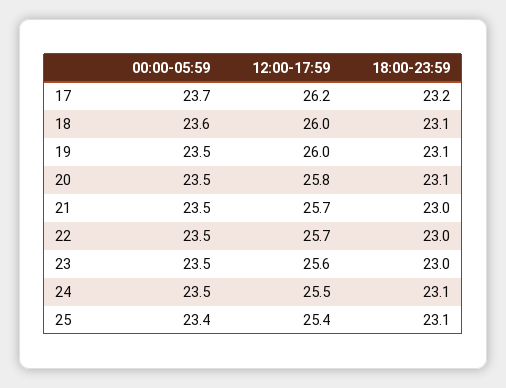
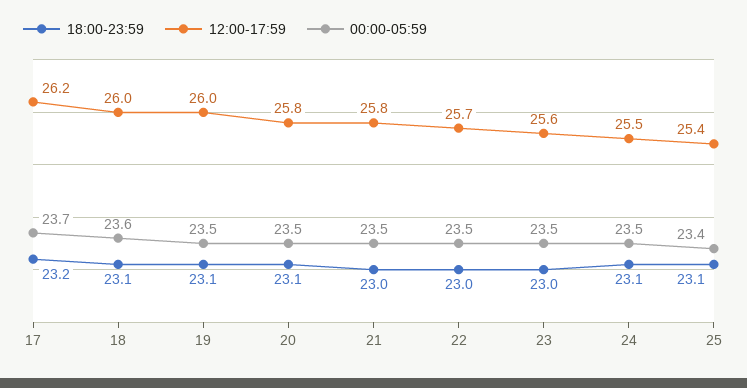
  {
    "00:00-05:59": {
      "17": 23.7,
      "18": 23.6,
      "19": 23.5,
      "20": 23.5,
      "21": 23.5,
      "22": 23.5,
      "23": 23.5,
      "24": 23.5,
      "25": 23.4
    },
    "12:00-17:59": {
      "17": 26.2,
      "18": 26,
      "19": 26,
      "20": 25.8,
-     "21": 25.7,
+     "21": 25.8,
      "22": 25.7,
      "23": 25.6,
      "24": 25.5,
      "25": 25.4
    },
    "18:00-23:59": {
      "17": 23.2,
      "18": 23.1,
      "19": 23.1,
      "20": 23.1,
      "21": 23,
      "22": 23,
      "23": 23,
      "24": 23.1,
      "25": 23.1
    }
  }

